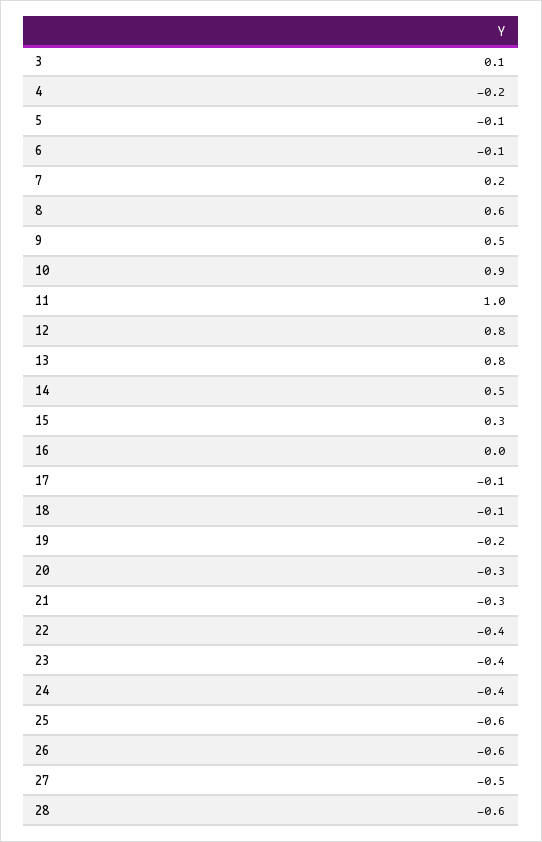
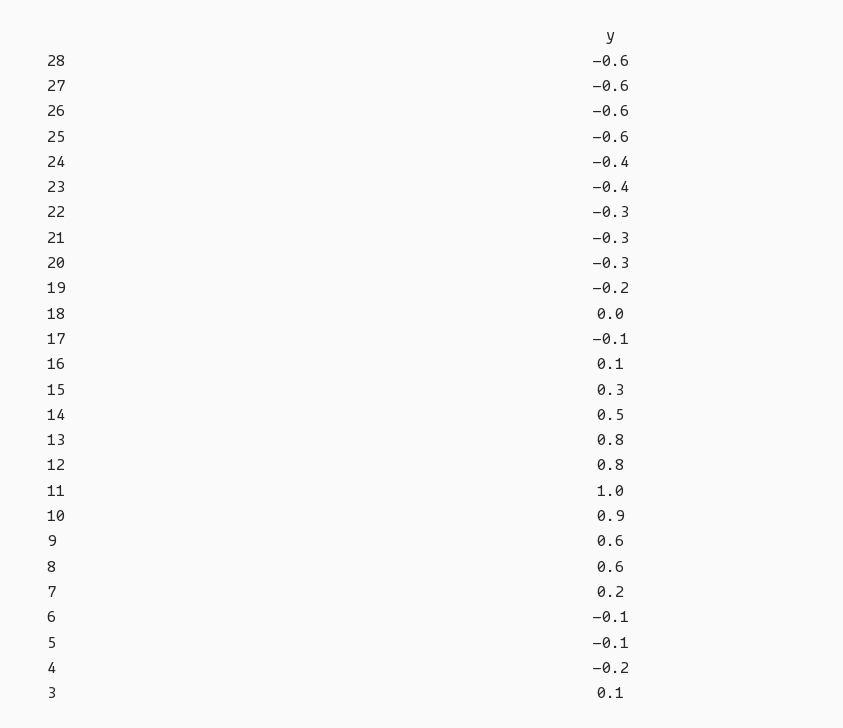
  {
    "3": 0.1,
    "4": -0.2,
    "5": -0.1,
    "6": -0.1,
    "7": 0.2,
    "8": 0.6,
-   "9": 0.5,
+   "9": 0.6,
    "10": 0.9,
    "11": 1,
    "12": 0.8,
    "13": 0.8,
    "14": 0.5,
    "15": 0.3,
-   "16": 0,
+   "16": 0.1,
    "17": -0.1,
-   "18": -0.1,
+   "18": 0,
    "19": -0.2,
    "20": -0.3,
    "21": -0.3,
-   "22": -0.4,
+   "22": -0.3,
    "23": -0.4,
    "24": -0.4,
    "25": -0.6,
    "26": -0.6,
-   "27": -0.5,
+   "27": -0.6,
    "28": -0.6
  }

